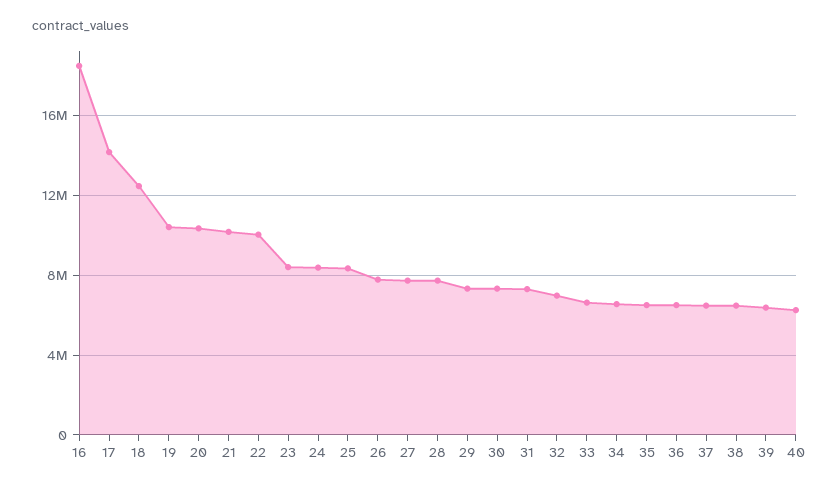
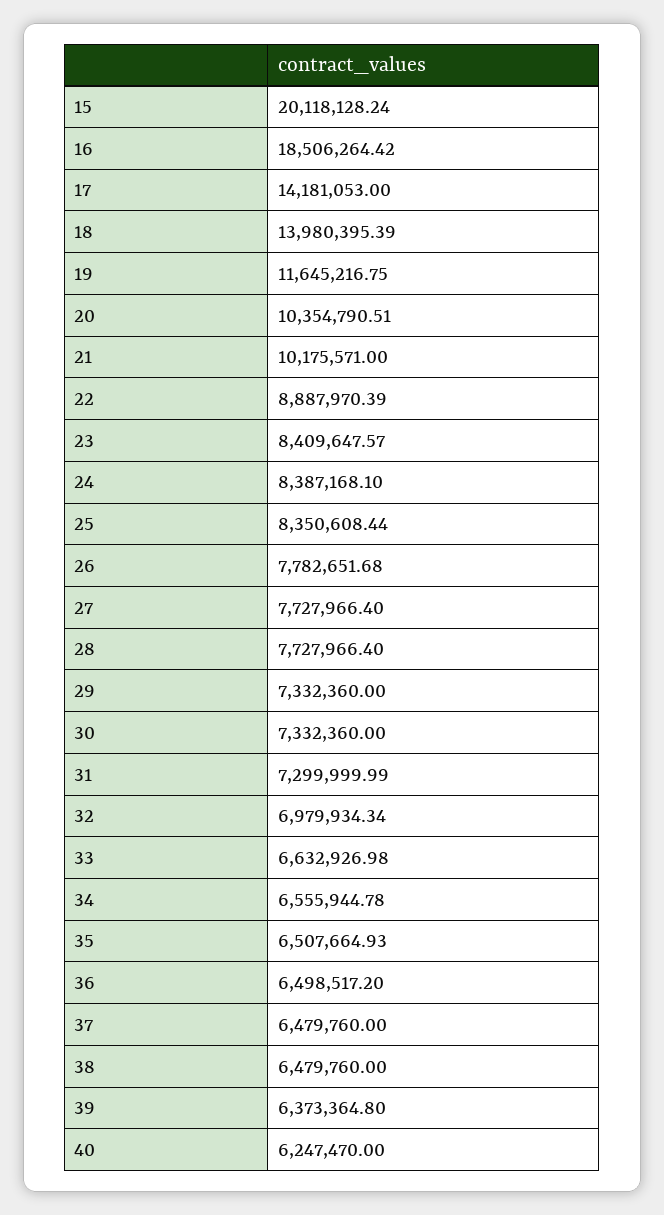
  {
    "16": 18506264.42,
    "17": 14181053,
-   "18": 12500000,
+   "18": 13980395.39,
-   "19": 10500000,
+   "19": 11645216.75,
    "20": 10354790.51,
    "21": 10175571,
-   "22": 10000000,
+   "22": 8887970.39,
    "23": 8409647.57,
    "24": 8387168.1,
    "25": 8350608.44,
    "26": 7782651.68,
    "27": 7727966.4,
    "28": 7727966.4,
    "29": 7332360,
    "30": 7332360,
    "31": 7299999.99,
    "32": 6979934.34,
    "33": 6632926.98,
    "34": 6555944.78,
    "35": 6507664.93,
    "36": 6498517.2,
    "37": 6479760,
    "38": 6479760,
    "39": 6373364.8,
-   "40": 6247470
+   "40": 6247470,
+   "15": 20118128.24
  }

